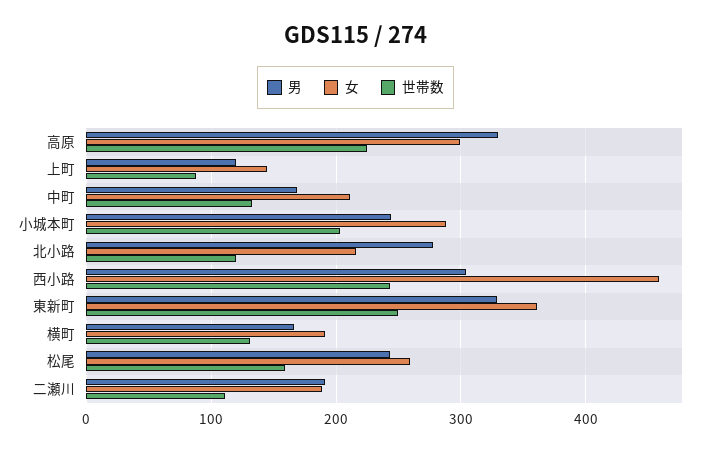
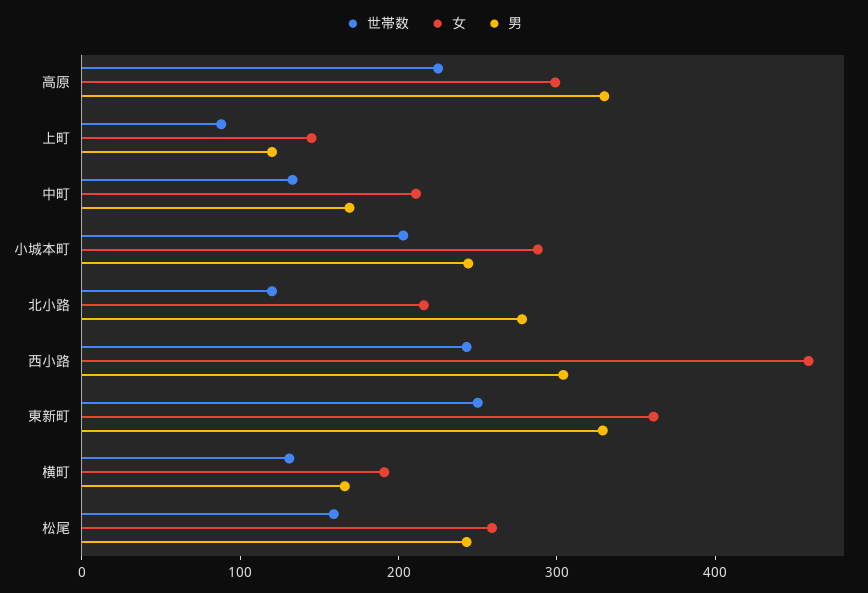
  {
    "男": {
      "高原": 330,
      "上町": 120,
      "中町": 170,
      "小城本町": 240,
      "北小路": 280,
      "西小路": 300,
      "東新町": 330,
      "横町": 170,
-     "松尾": 240,
+     "松尾": 240
-     "二瀬川": 190
    },
    "女": {
      "高原": 300,
      "上町": 150,
      "中町": 210,
      "小城本町": 290,
      "北小路": 220,
      "西小路": 460,
      "東新町": 360,
      "横町": 190,
-     "松尾": 260,
+     "松尾": 260
-     "二瀬川": 190
    },
    "世帯数": {
      "高原": 230,
      "上町": 90,
      "中町": 130,
      "小城本町": 200,
      "北小路": 120,
      "西小路": 240,
      "東新町": 250,
      "横町": 130,
-     "松尾": 160,
+     "松尾": 160
-     "二瀬川": 110
    }
  }

